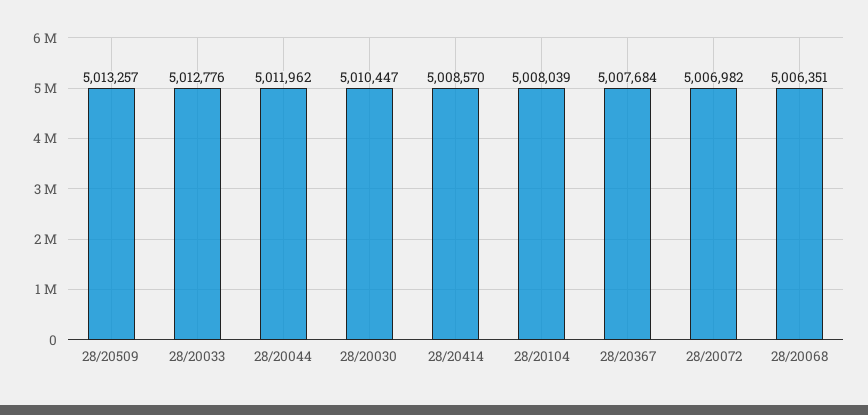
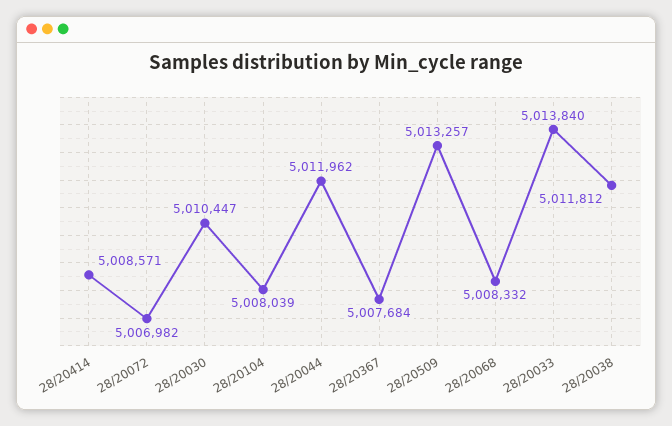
  {
    "28/20509": 5013257,
-   "28/20033": 5012776,
+   "28/20033": 5013840,
    "28/20044": 5011962,
    "28/20030": 5010447,
-   "28/20414": 5008570,
+   "28/20414": 5008571,
    "28/20104": 5008039,
    "28/20367": 5007684,
    "28/20072": 5006982,
-   "28/20068": 5006351
+   "28/20068": 5008332,
+   "28/20038": 5011812
  }

